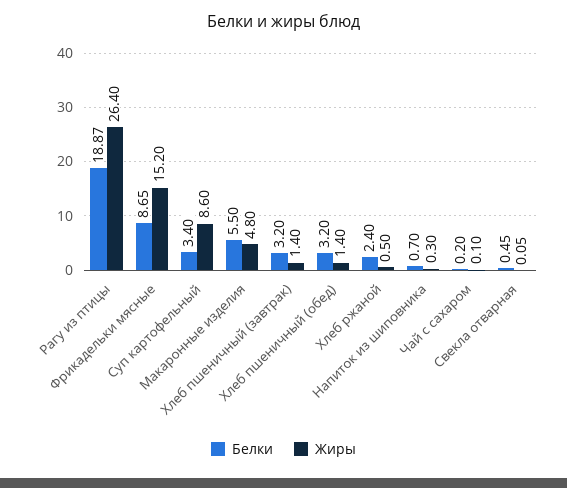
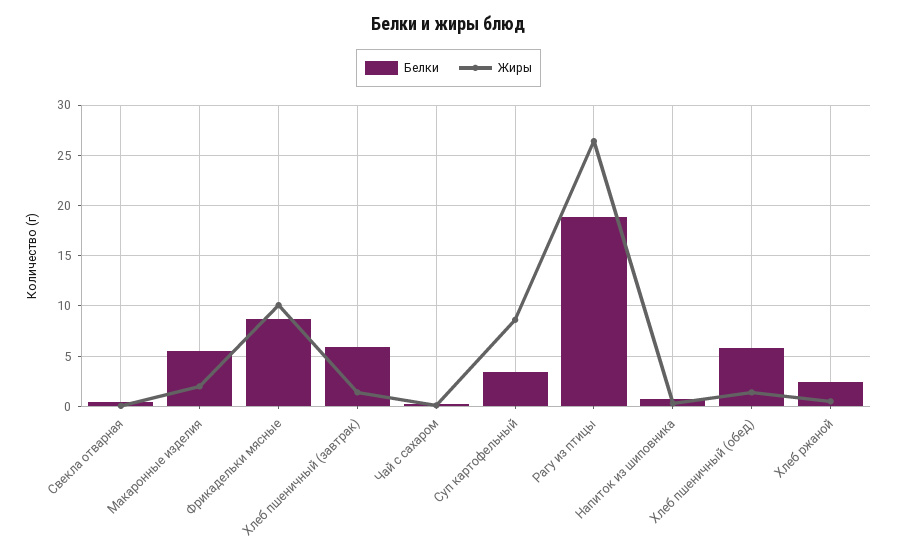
  {
    "Белки": {
      "Рагу из птицы": 18.87,
      "Фрикадельки мясные": 8.65,
      "Суп картофельный": 3.4,
      "Макаронные изделия": 5.5,
-     "Хлеб пшеничный (завтрак)": 3.2,
+     "Хлеб пшеничный (завтрак)": 6,
-     "Хлеб пшеничный (обед)": 3.2,
+     "Хлеб пшеничный (обед)": 6,
      "Хлеб ржаной": 2.4,
      "Напиток из шиповника": 0.7,
      "Чай с сахаром": 0.2,
      "Свекла отварная": 0.45
    },
    "Жиры": {
      "Рагу из птицы": 26.4,
-     "Фрикадельки мясные": 15.2,
+     "Фрикадельки мясные": 10,
      "Суп картофельный": 8.6,
-     "Макаронные изделия": 4.8,
+     "Макаронные изделия": 2,
      "Хлеб пшеничный (завтрак)": 1.4,
      "Хлеб пшеничный (обед)": 1.4,
      "Хлеб ржаной": 0.5,
      "Напиток из шиповника": 0.3,
      "Чай с сахаром": 0.1,
      "Свекла отварная": 0.05
    }
  }

